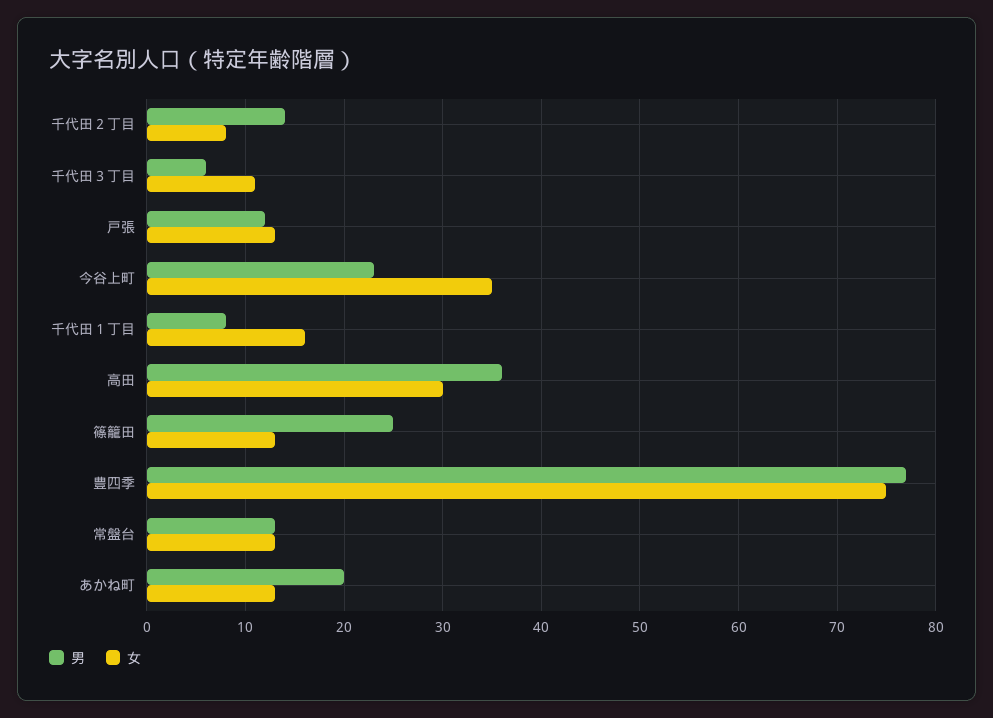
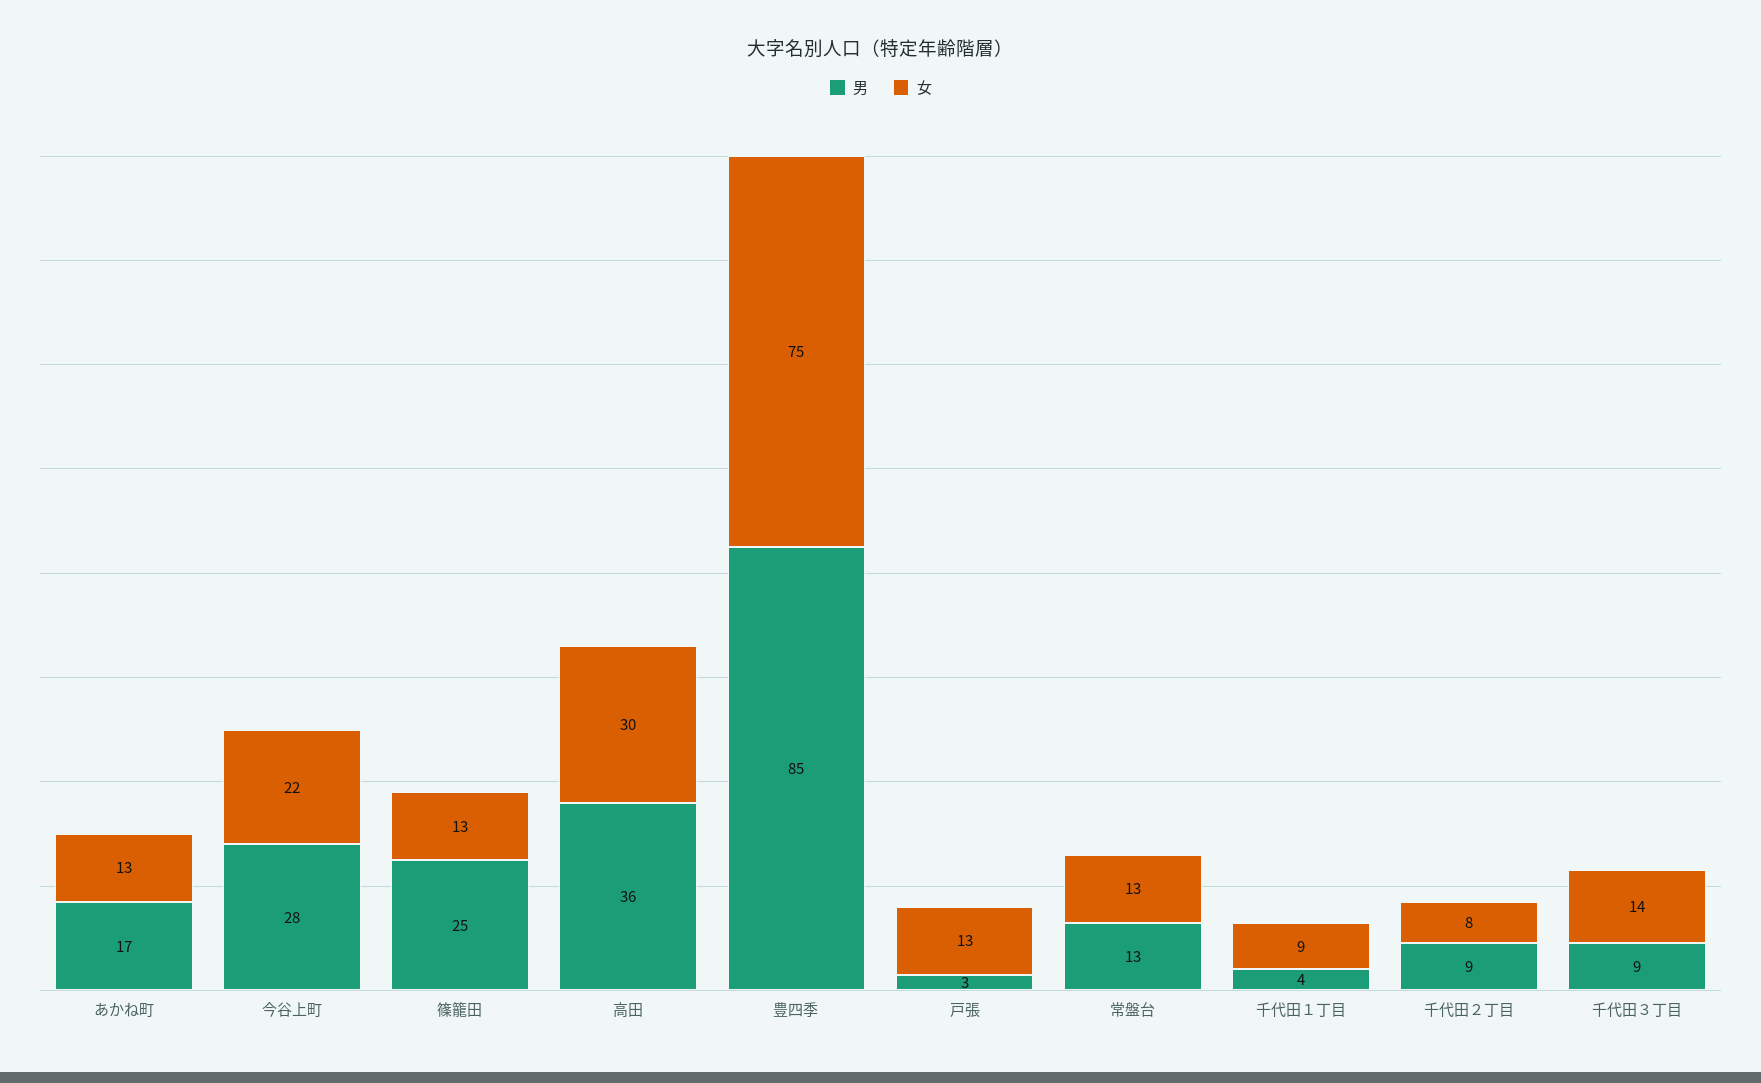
  {
    "男": {
-     "千代田２丁目": 14,
+     "千代田２丁目": 9,
-     "千代田３丁目": 6,
+     "千代田３丁目": 9,
-     "戸張": 12,
+     "戸張": 3,
-     "今谷上町": 23,
+     "今谷上町": 28,
-     "千代田１丁目": 8,
+     "千代田１丁目": 4,
      "高田": 36,
      "篠籠田": 25,
-     "豊四季": 77,
+     "豊四季": 85,
      "常盤台": 13,
-     "あかね町": 20
+     "あかね町": 17
    },
    "女": {
      "千代田２丁目": 8,
-     "千代田３丁目": 11,
+     "千代田３丁目": 14,
      "戸張": 13,
-     "今谷上町": 35,
+     "今谷上町": 22,
-     "千代田１丁目": 16,
+     "千代田１丁目": 9,
      "高田": 30,
      "篠籠田": 13,
      "豊四季": 75,
      "常盤台": 13,
      "あかね町": 13
    }
  }

